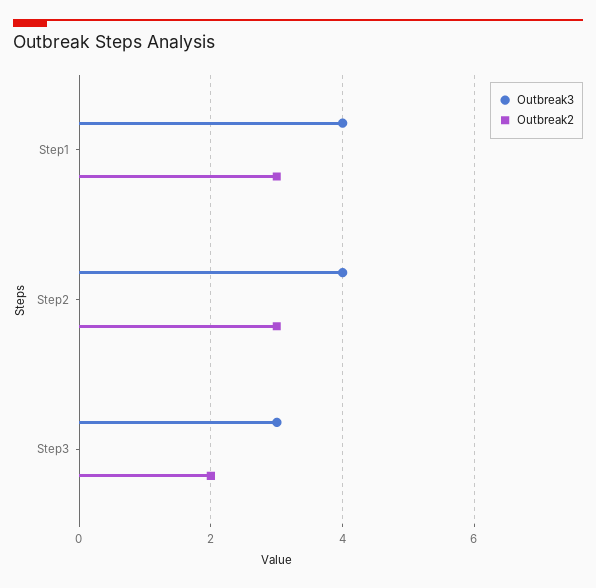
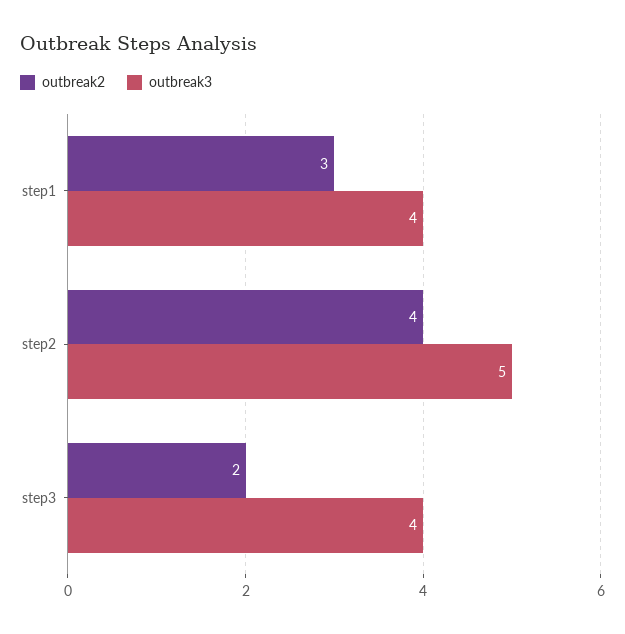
  {
    "Outbreak3": {
      "Step1": 4,
-     "Step2": 4,
+     "Step2": 5,
-     "Step3": 3
+     "Step3": 4
    },
    "Outbreak2": {
      "Step1": 3,
-     "Step2": 3,
+     "Step2": 4,
      "Step3": 2
    }
  }

